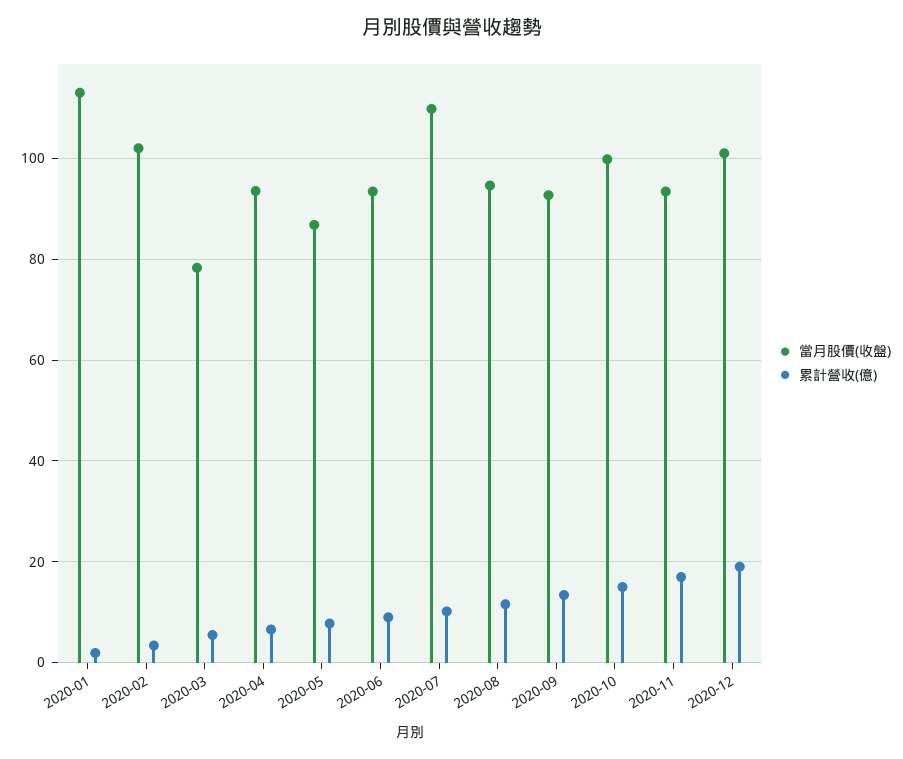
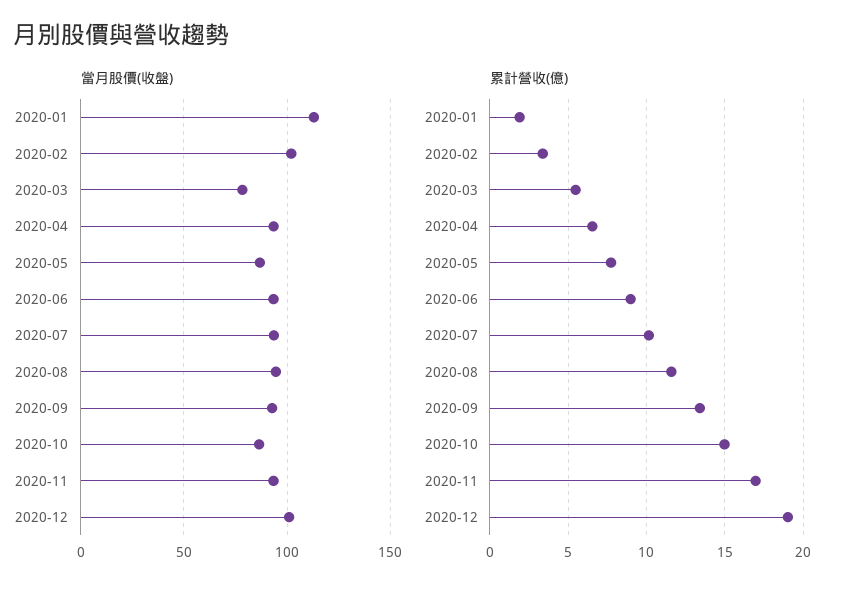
  {
    "當月股價(收盤)": {
      "2020-01": 114,
      "2020-02": 102,
      "2020-03": 78,
      "2020-04": 94,
      "2020-05": 86,
      "2020-06": 94,
-     "2020-07": 110,
+     "2020-07": 95,
      "2020-08": 94,
      "2020-09": 92,
-     "2020-10": 100,
+     "2020-10": 85,
      "2020-11": 94,
      "2020-12": 102
    },
    "累計營收(億)": {
      "2020-01": 2,
      "2020-02": 3.5,
      "2020-03": 5.5,
      "2020-04": 6.5,
      "2020-05": 7.5,
      "2020-06": 9,
      "2020-07": 10,
      "2020-08": 11.5,
      "2020-09": 13.5,
      "2020-10": 15,
      "2020-11": 17,
      "2020-12": 19
    }
  }

